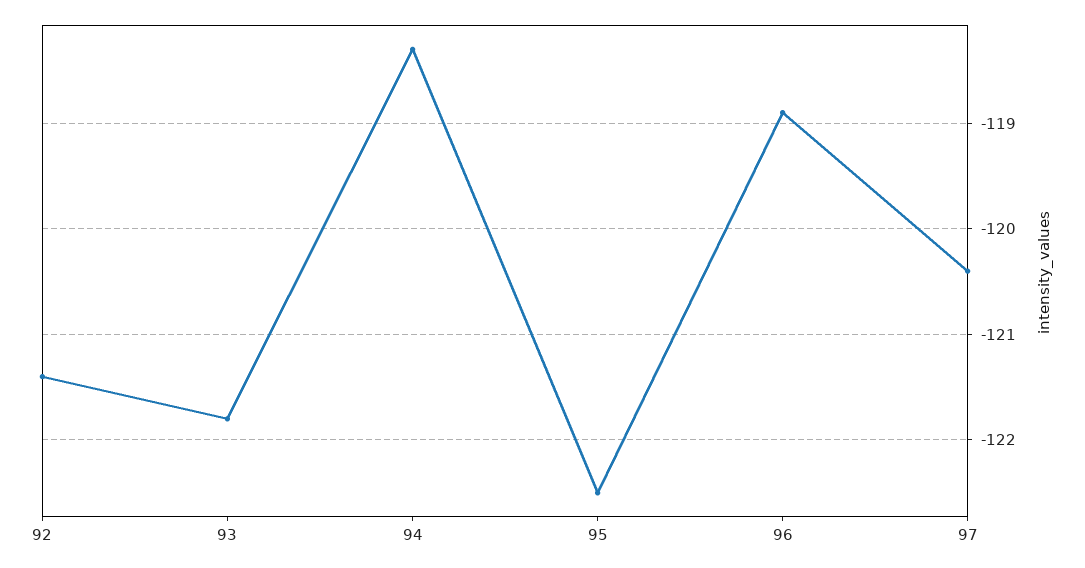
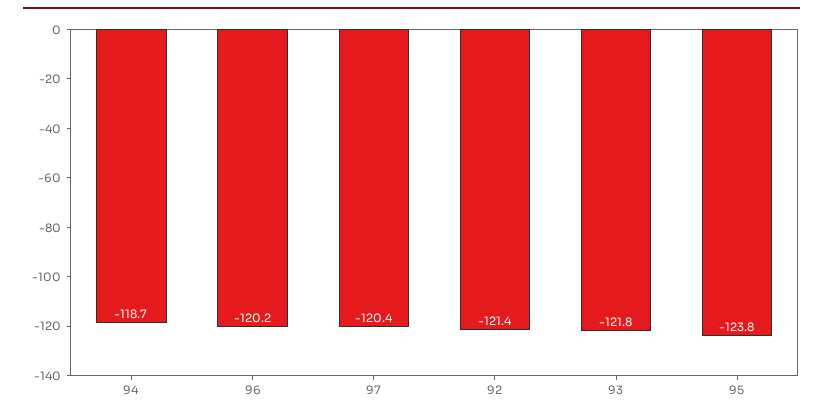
  {
    "92": -121.4,
    "93": -121.8,
-   "94": -118.3,
+   "94": -118.7,
-   "95": -122.5,
+   "95": -123.8,
-   "96": -118.9,
+   "96": -120.2,
    "97": -120.4
  }

